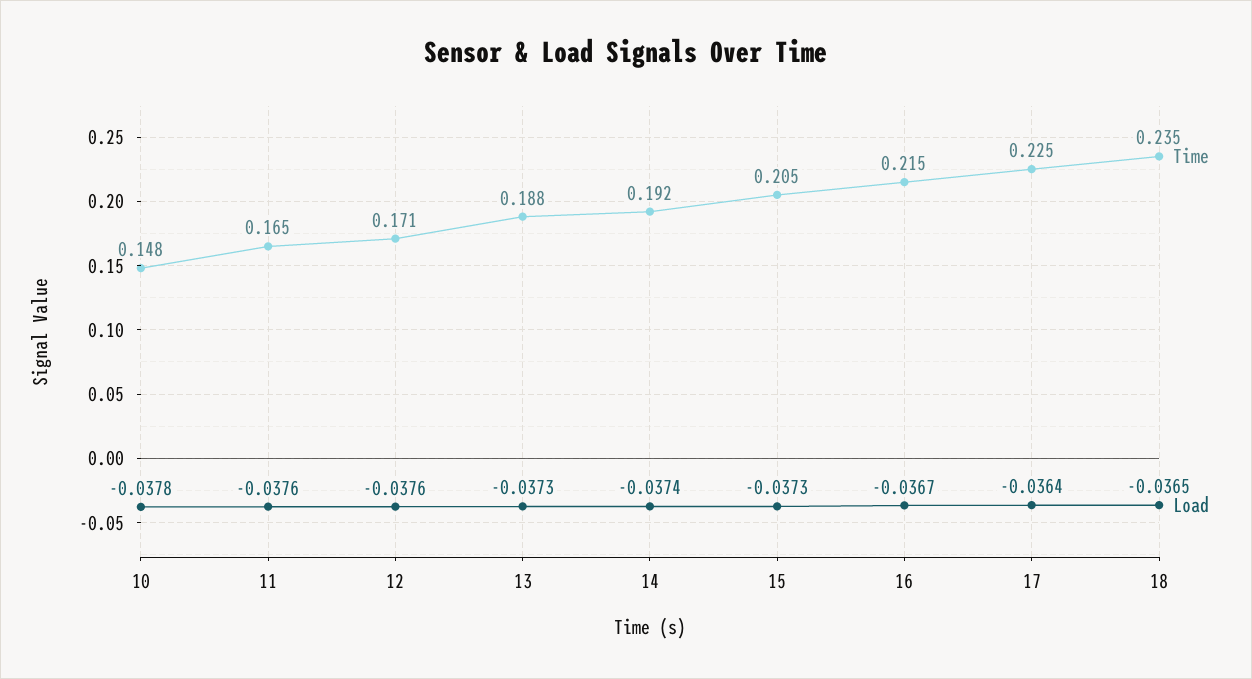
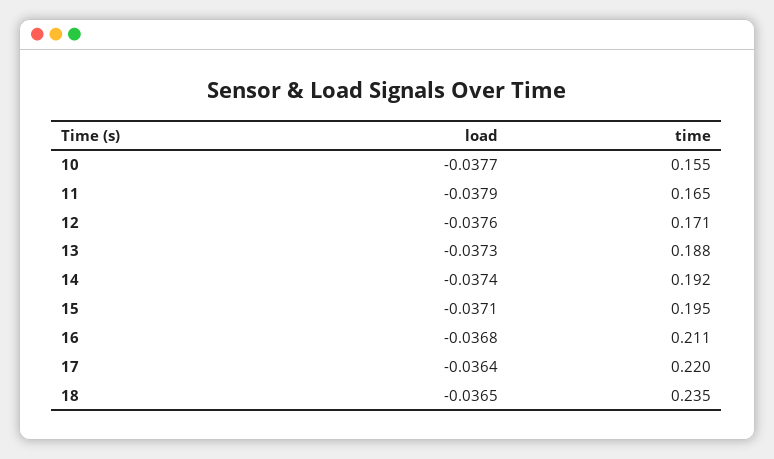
  {
    "Time": {
-     "10": 0.148,
+     "10": 0.155,
      "11": 0.165,
      "12": 0.171,
      "13": 0.188,
      "14": 0.192,
-     "15": 0.205,
+     "15": 0.195,
-     "16": 0.215,
+     "16": 0.211,
-     "17": 0.225,
+     "17": 0.22,
      "18": 0.235
    },
    "Load": {
-     "10": -0.0378,
+     "10": -0.0377,
-     "11": -0.0376,
+     "11": -0.0379,
      "12": -0.0376,
      "13": -0.0373,
      "14": -0.0374,
-     "15": -0.0373,
+     "15": -0.0371,
-     "16": -0.0367,
+     "16": -0.0368,
      "17": -0.0364,
      "18": -0.0365
    }
  }

